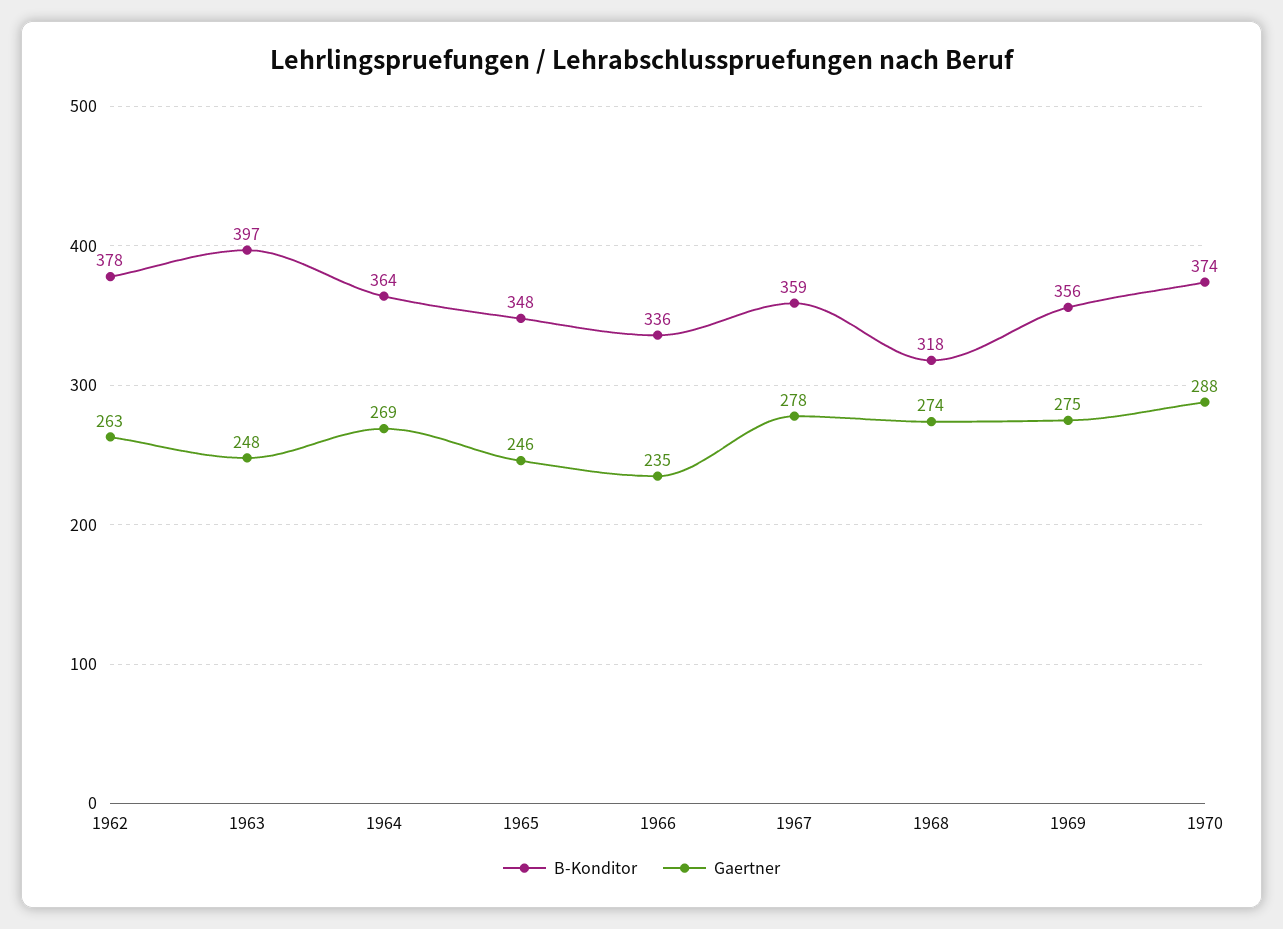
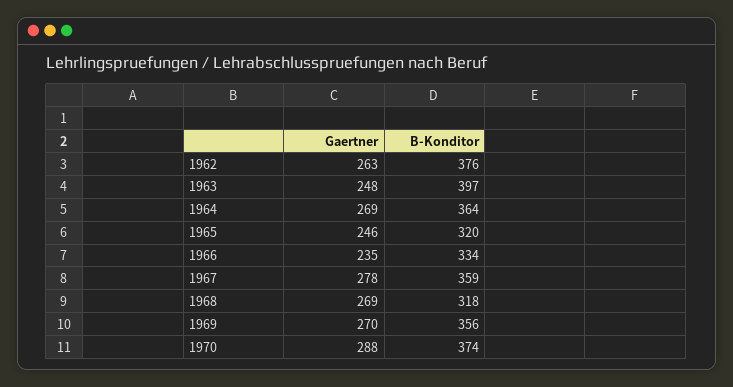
  {
    "B-Konditor": {
-     "1962": 378,
+     "1962": 376,
      "1963": 397,
      "1964": 364,
-     "1965": 348,
+     "1965": 320,
-     "1966": 336,
+     "1966": 334,
      "1967": 359,
      "1968": 318,
      "1969": 356,
      "1970": 374
    },
    "Gaertner": {
      "1962": 263,
      "1963": 248,
      "1964": 269,
      "1965": 246,
      "1966": 235,
      "1967": 278,
-     "1968": 274,
+     "1968": 269,
-     "1969": 275,
+     "1969": 270,
      "1970": 288
    }
  }

